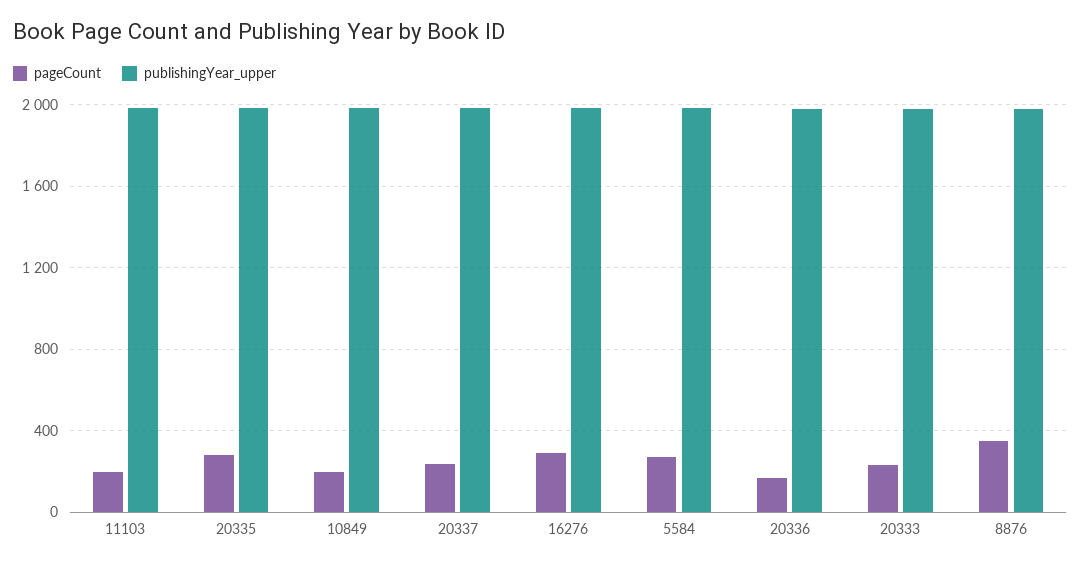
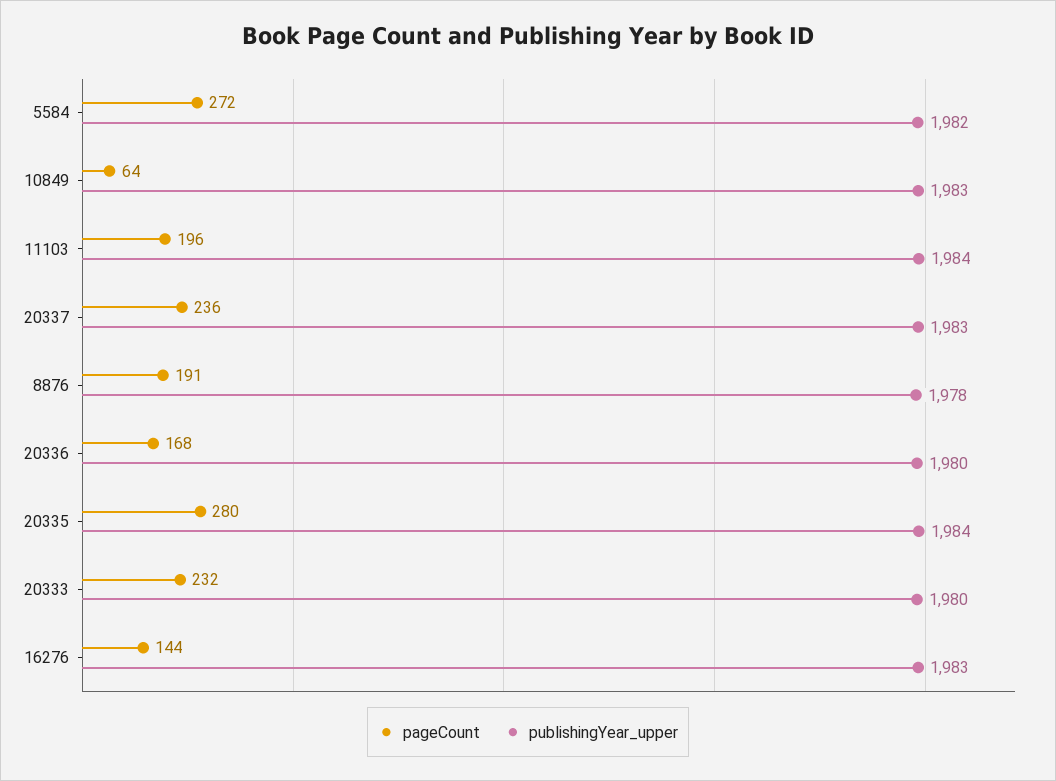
  {
    "pageCount": {
      "11103": 196,
      "20335": 280,
-     "10849": 200,
+     "10849": 64,
      "20337": 236,
-     "16276": 300,
+     "16276": 144,
      "5584": 272,
      "20336": 168,
      "20333": 232,
-     "8876": 350
+     "8876": 191
    },
    "publishingYear_upper": {
      "11103": 1984,
      "20335": 1984,
      "10849": 1983,
      "20337": 1983,
      "16276": 1983,
      "5584": 1982,
      "20336": 1980,
      "20333": 1980,
      "8876": 1978
    }
  }

